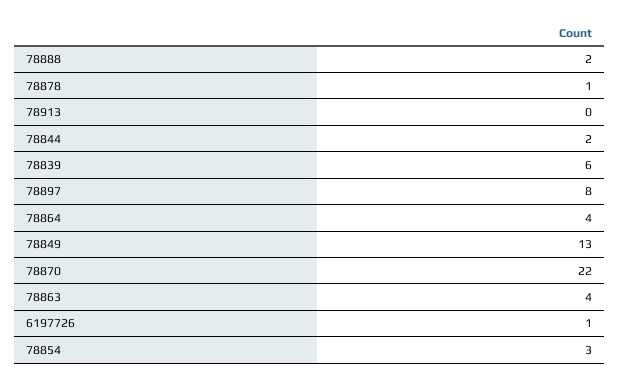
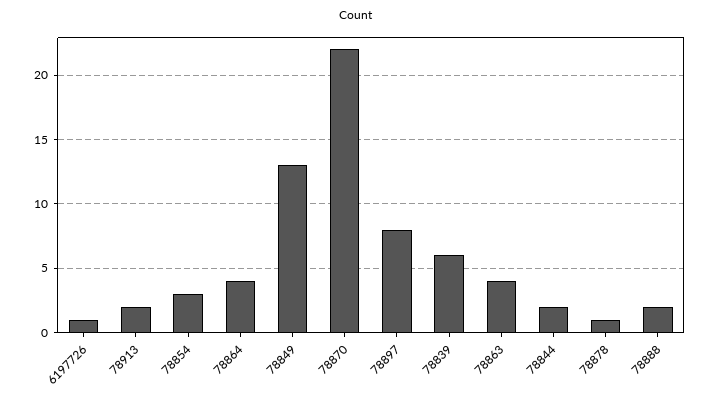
  {
    "78888": 2,
    "78878": 1,
-   "78913": 0,
+   "78913": 2,
    "78844": 2,
    "78839": 6,
    "78897": 8,
    "78864": 4,
    "78849": 13,
    "78870": 22,
    "78863": 4,
    "6197726": 1,
    "78854": 3
  }

